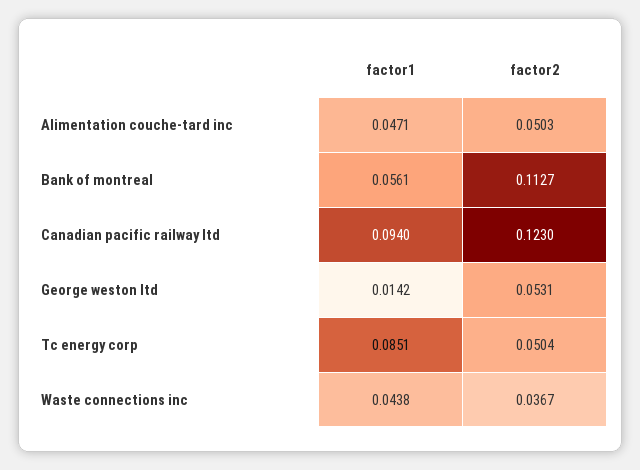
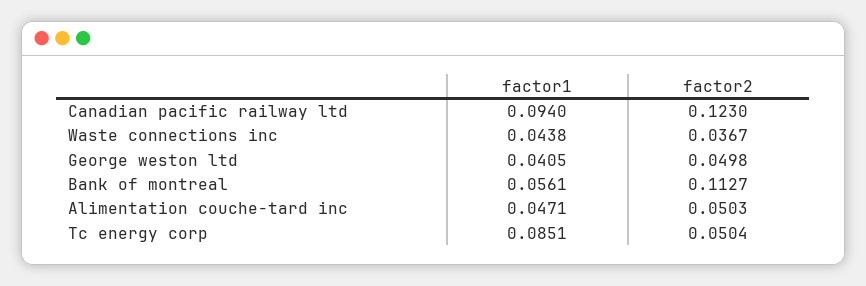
  {
    "factor1": {
      "Alimentation couche-tard inc": 0.0471,
      "Bank of montreal": 0.0561,
      "Canadian pacific railway ltd": 0.094,
-     "George weston ltd": 0.0142,
+     "George weston ltd": 0.0405,
      "Tc energy corp": 0.0851,
      "Waste connections inc": 0.0438
    },
    "factor2": {
      "Alimentation couche-tard inc": 0.0503,
      "Bank of montreal": 0.1127,
      "Canadian pacific railway ltd": 0.123,
-     "George weston ltd": 0.0531,
+     "George weston ltd": 0.0498,
      "Tc energy corp": 0.0504,
      "Waste connections inc": 0.0367
    }
  }

